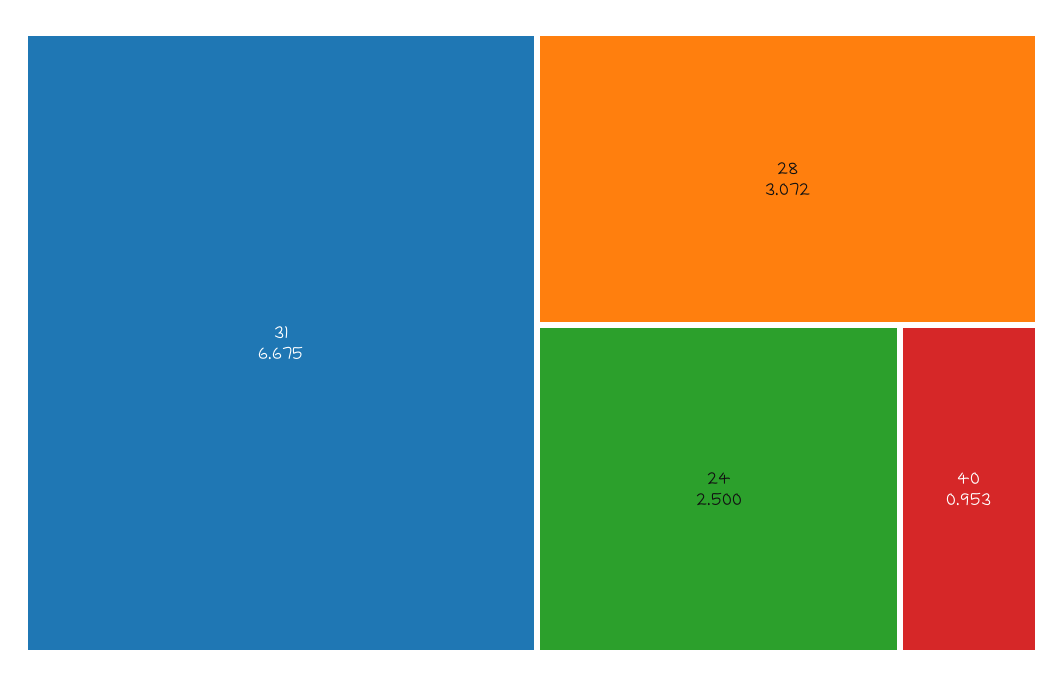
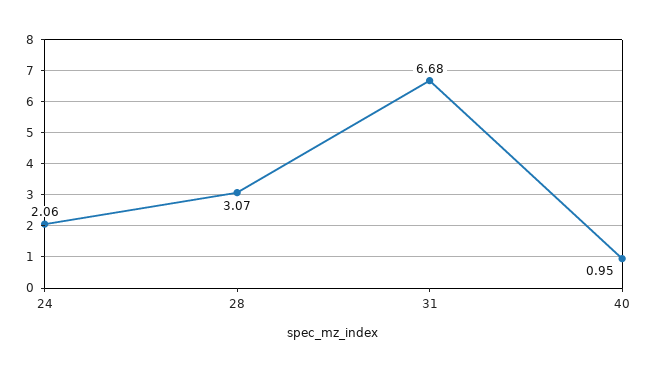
  {
    "31": 6.675,
    "28": 3.072,
-   "24": 2.5,
+   "24": 2.06,
    "40": 0.953
  }

